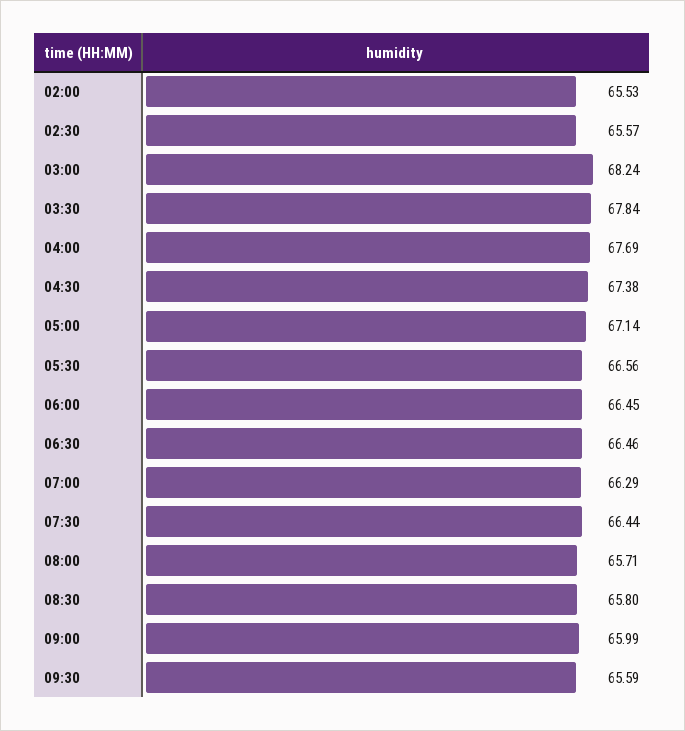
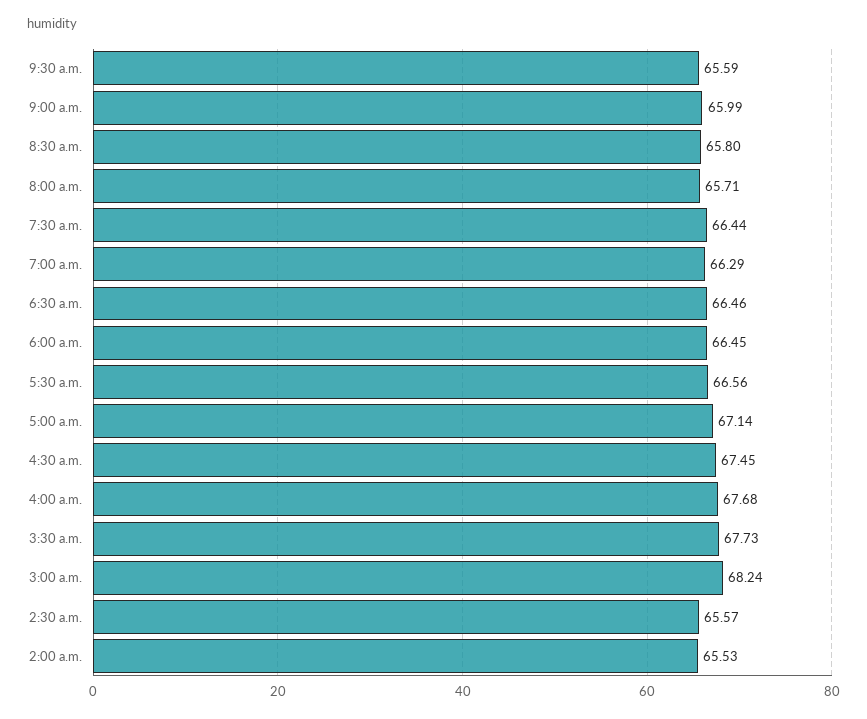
  {
    "02:00": 65.53,
    "02:30": 65.57,
    "03:00": 68.24,
-   "03:30": 67.84,
+   "03:30": 67.73,
-   "04:00": 67.69,
+   "04:00": 67.68,
-   "04:30": 67.38,
+   "04:30": 67.45,
    "05:00": 67.14,
    "05:30": 66.56,
    "06:00": 66.45,
    "06:30": 66.46,
    "07:00": 66.29,
    "07:30": 66.44,
    "08:00": 65.71,
    "08:30": 65.8,
    "09:00": 65.99,
    "09:30": 65.59
  }

